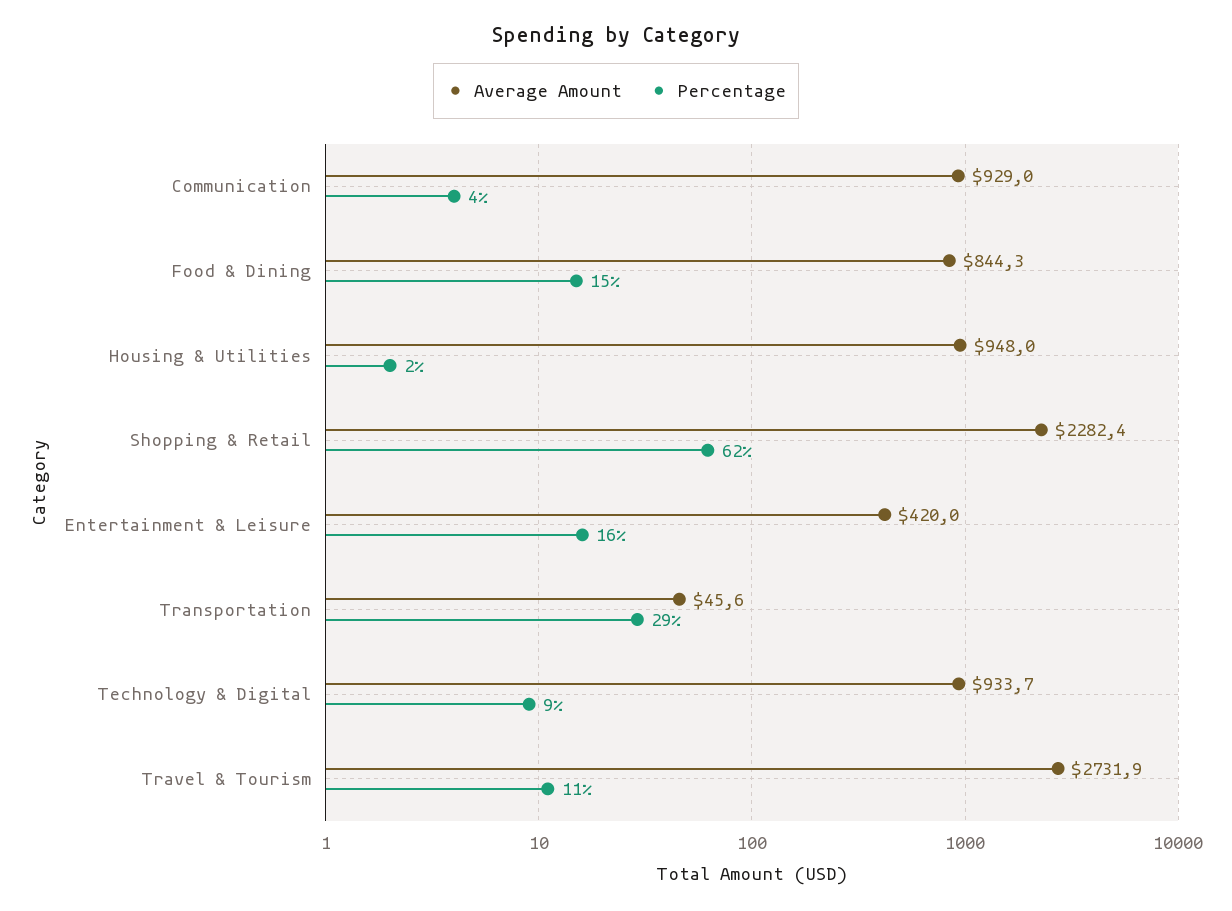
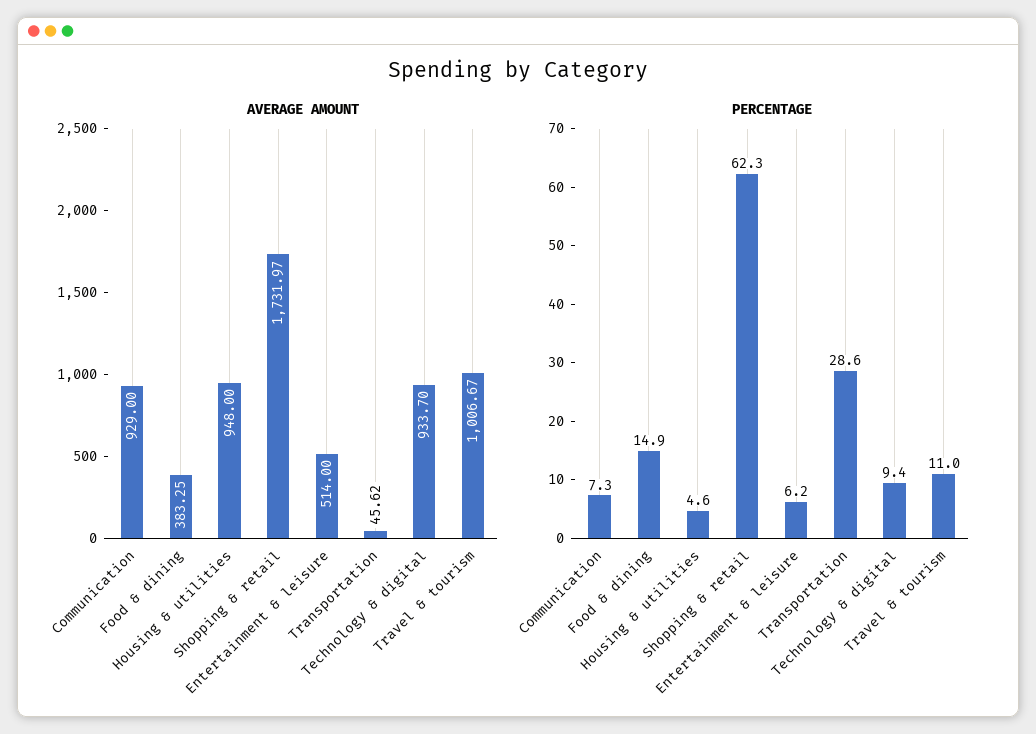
  {
    "Average Amount": {
      "Communication": 929,
-     "Food & Dining": 844.3,
+     "Food & Dining": 383.25,
      "Housing & Utilities": 948,
-     "Shopping & Retail": 2282.4,
+     "Shopping & Retail": 1731.97,
-     "Entertainment & Leisure": 420,
+     "Entertainment & Leisure": 514,
      "Transportation": 45.62,
      "Technology & Digital": 933.7,
-     "Travel & Tourism": 2731.9
+     "Travel & Tourism": 1006.67
    },
    "Percentage": {
-     "Communication": 4,
+     "Communication": 7.3,
      "Food & Dining": 14.9,
-     "Housing & Utilities": 2,
+     "Housing & Utilities": 4.6,
      "Shopping & Retail": 62.3,
-     "Entertainment & Leisure": 16,
+     "Entertainment & Leisure": 6.2,
      "Transportation": 28.6,
      "Technology & Digital": 9.4,
      "Travel & Tourism": 11
    }
  }

